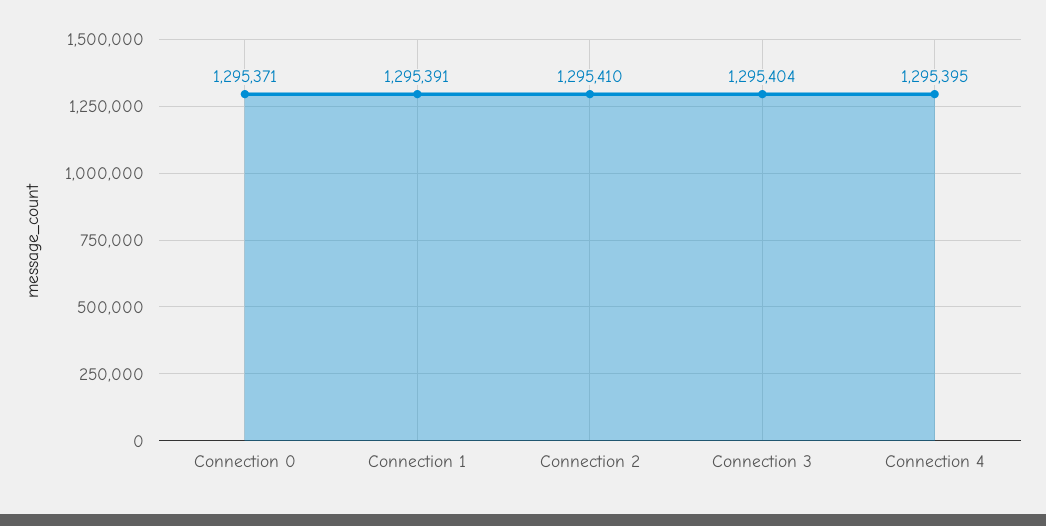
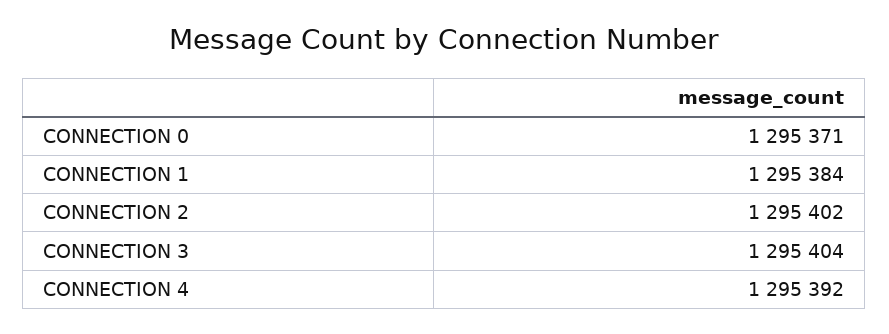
  {
    "Connection 0": 1295371,
-   "Connection 1": 1295391,
+   "Connection 1": 1295384,
-   "Connection 2": 1295410,
+   "Connection 2": 1295402,
    "Connection 3": 1295404,
-   "Connection 4": 1295395
+   "Connection 4": 1295392
  }

